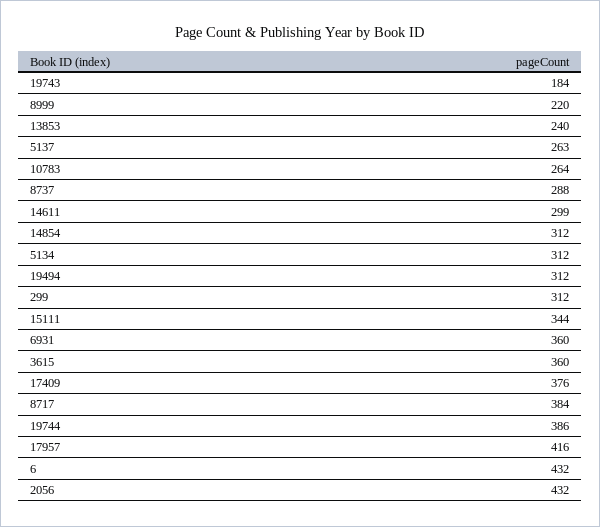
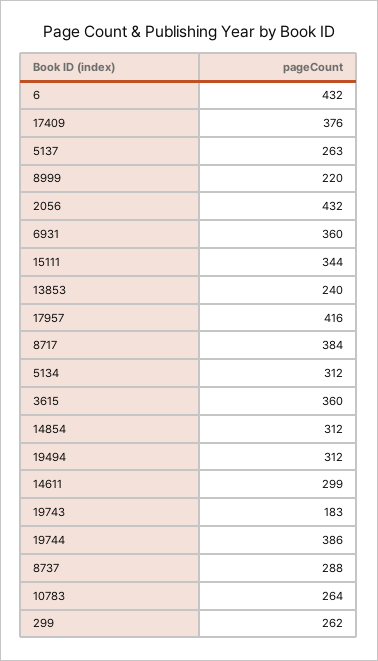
  {
-   "19743": 184,
+   "19743": 183,
    "8999": 220,
    "13853": 240,
    "5137": 263,
    "10783": 264,
    "8737": 288,
    "14611": 299,
    "14854": 312,
    "5134": 312,
    "19494": 312,
-   "299": 312,
+   "299": 262,
    "15111": 344,
    "6931": 360,
    "3615": 360,
    "17409": 376,
    "8717": 384,
    "19744": 386,
    "17957": 416,
    "6": 432,
    "2056": 432
  }

